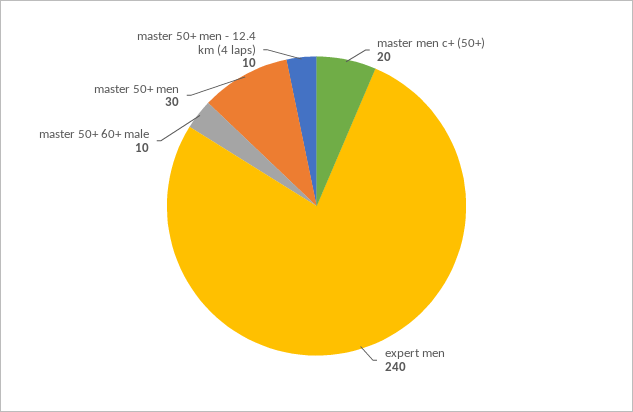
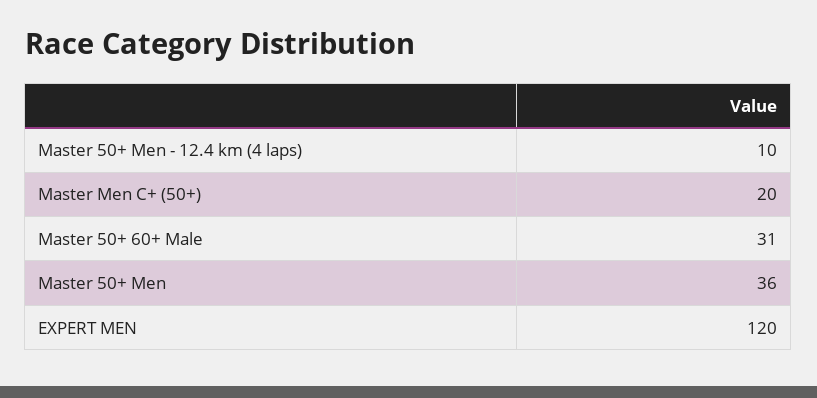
  {
    "master men c+ (50+)": 20,
-   "expert men": 240,
+   "expert men": 120,
-   "master 50+ 60+ male": 10,
+   "master 50+ 60+ male": 31,
-   "master 50+ men": 30,
+   "master 50+ men": 36,
    "master 50+ men - 12.4 km (4 laps)": 10
  }

